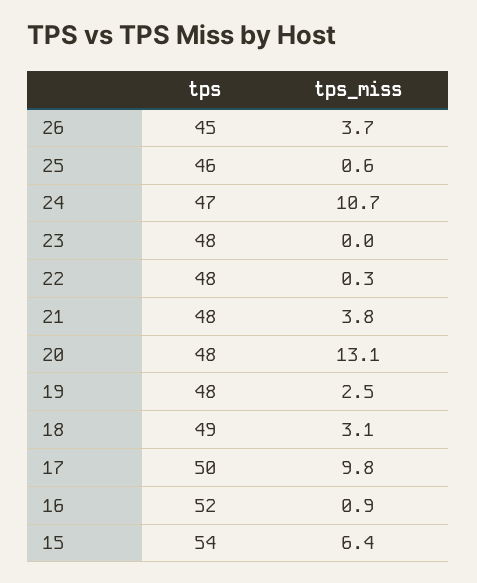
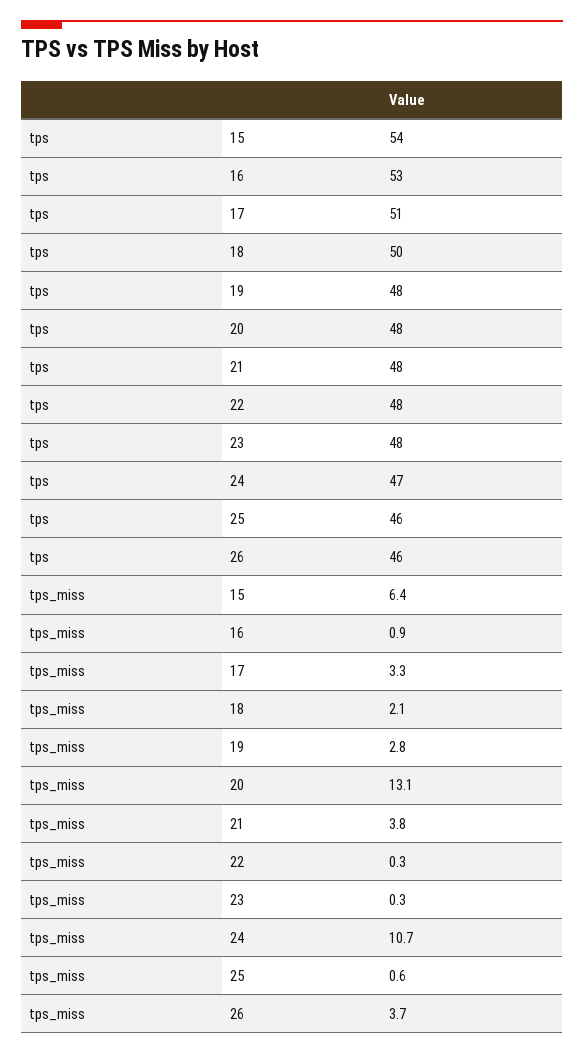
  {
    "tps": {
-     "26": 45,
+     "26": 46,
      "25": 46,
      "24": 47,
      "23": 48,
      "22": 48,
      "21": 48,
      "20": 48,
      "19": 48,
-     "18": 49,
+     "18": 50,
-     "17": 50,
+     "17": 51,
-     "16": 52,
+     "16": 53,
      "15": 54
    },
    "tps_miss": {
      "26": 3.7,
      "25": 0.6,
      "24": 10.7,
-     "23": 0,
+     "23": 0.3,
      "22": 0.3,
      "21": 3.8,
      "20": 13.1,
-     "19": 2.5,
+     "19": 2.8,
-     "18": 3.1,
+     "18": 2.1,
-     "17": 9.8,
+     "17": 3.3,
      "16": 0.9,
      "15": 6.4
    }
  }

